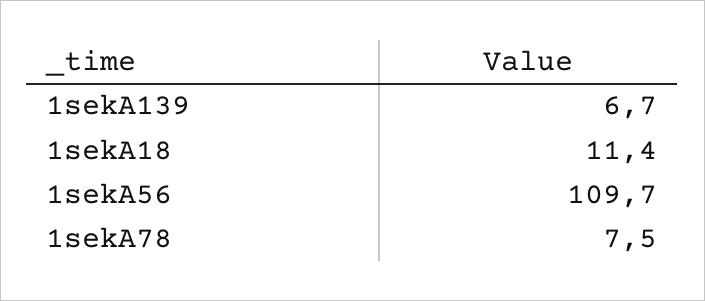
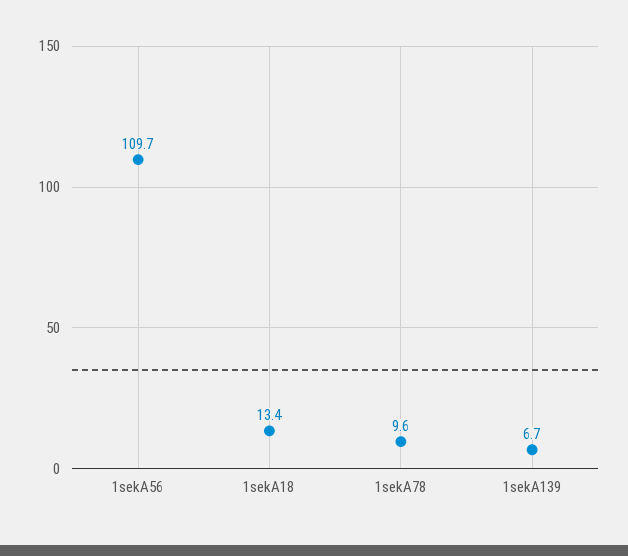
  {
    "1sekA139": 6.7,
-   "1sekA18": 11.4,
+   "1sekA18": 13.4,
    "1sekA56": 109.7,
-   "1sekA78": 7.5
+   "1sekA78": 9.6
  }

